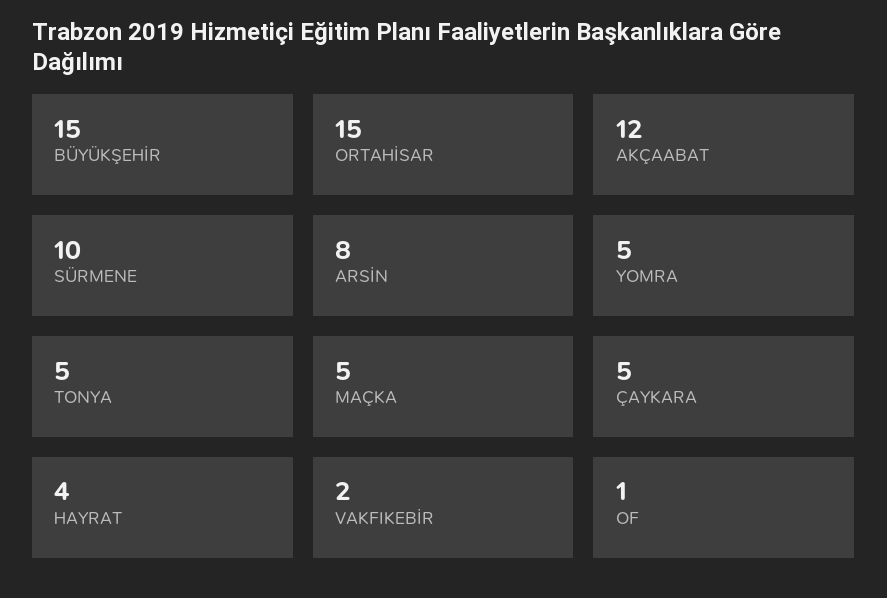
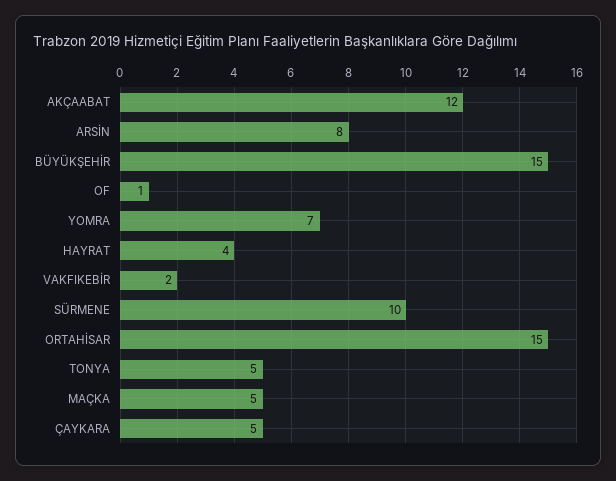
  {
    "BÜYÜKŞEHİR": 15,
    "ORTAHİSAR": 15,
    "AKÇAABAT": 12,
    "SÜRMENE": 10,
    "ARSİN": 8,
-   "YOMRA": 5,
+   "YOMRA": 7,
    "TONYA": 5,
    "MAÇKA": 5,
    "ÇAYKARA": 5,
    "HAYRAT": 4,
    "VAKFIKEBİR": 2,
    "OF": 1
  }

